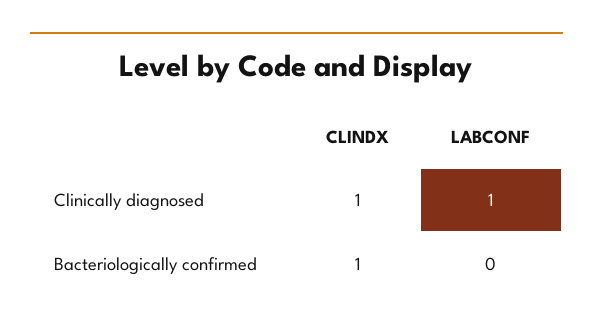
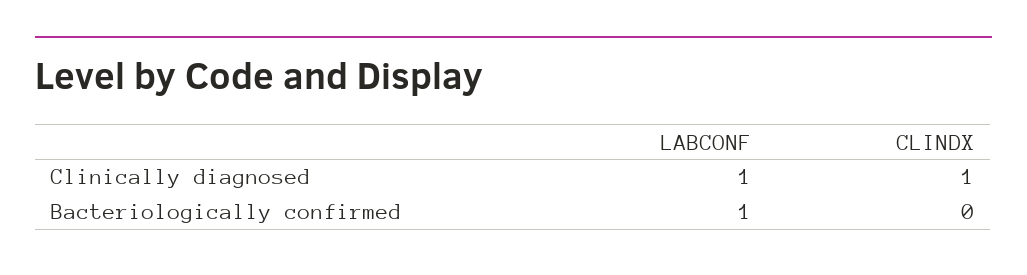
  {
    "CLINDX": {
      "Clinically diagnosed": 1,
-     "Bacteriologically confirmed": 1
+     "Bacteriologically confirmed": 0
    },
    "LABCONF": {
      "Clinically diagnosed": 1,
-     "Bacteriologically confirmed": 0
+     "Bacteriologically confirmed": 1
    }
  }

